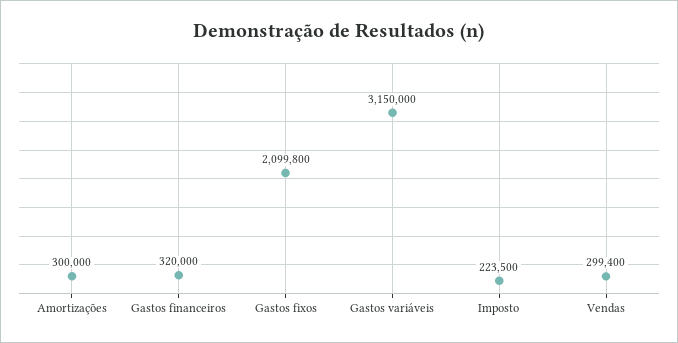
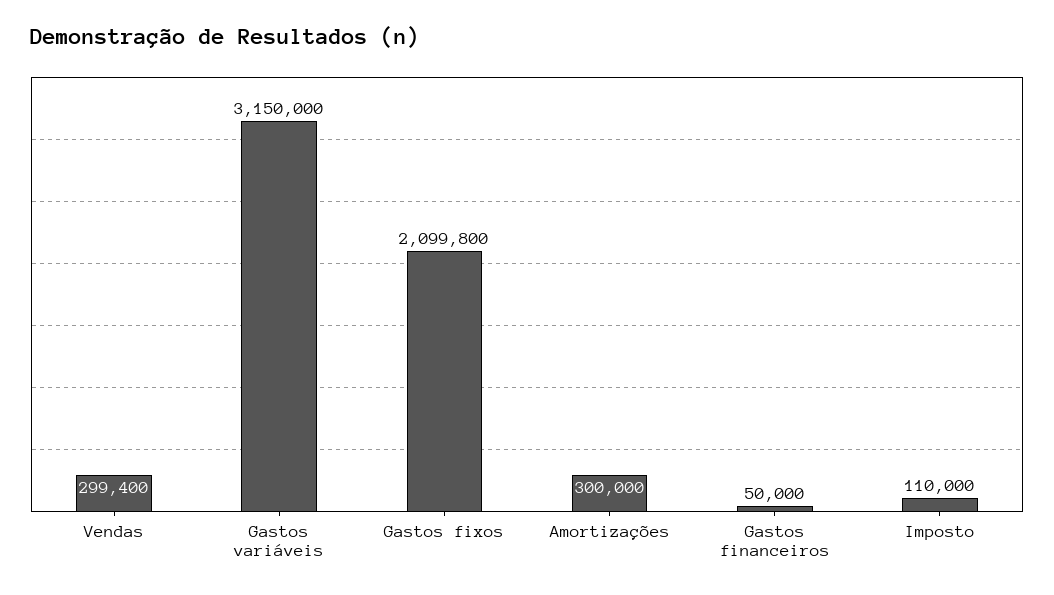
  {
    "Amortizações": 300000,
-   "Gastos financeiros": 320000,
+   "Gastos financeiros": 50000,
    "Gastos fixos": 2099800,
    "Gastos variáveis": 3150000,
-   "Imposto": 223500,
+   "Imposto": 110000,
    "Vendas": 299400
  }

